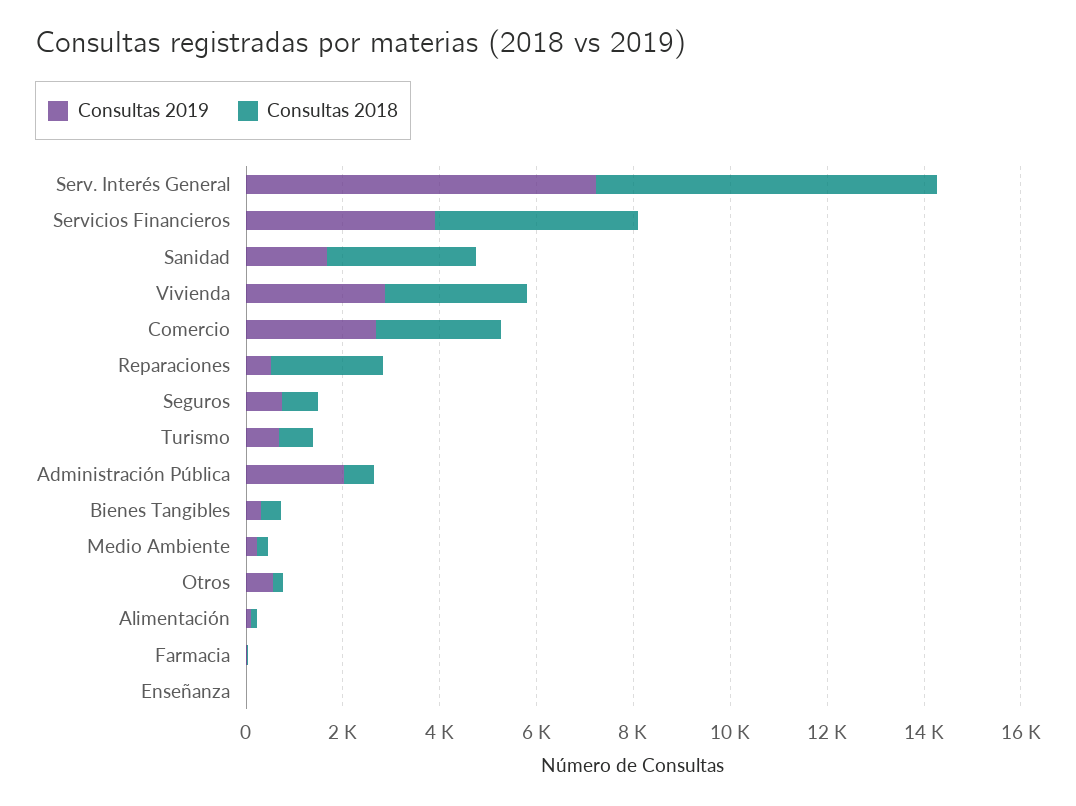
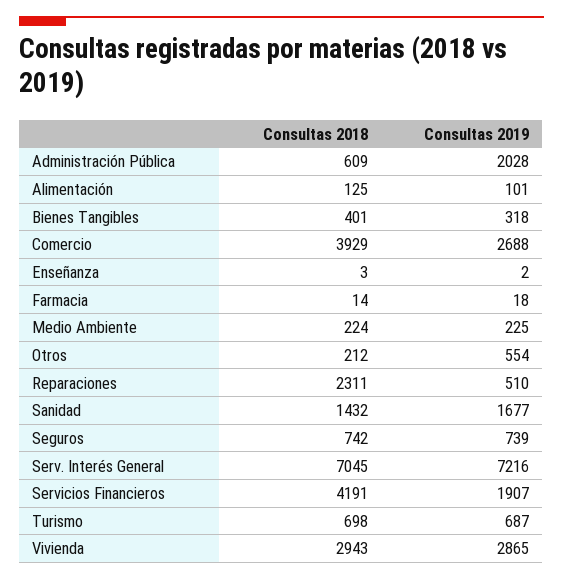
  {
    "Consultas 2019": {
      "Serv. Interés General": 7216,
-     "Servicios Financieros": 4000,
+     "Servicios Financieros": 1907,
      "Sanidad": 1677,
      "Vivienda": 2865,
      "Comercio": 2688,
      "Reparaciones": 510,
      "Seguros": 739,
      "Turismo": 687,
      "Administración Pública": 2028,
      "Bienes Tangibles": 318,
      "Medio Ambiente": 225,
      "Otros": 554,
      "Alimentación": 101,
      "Farmacia": 18,
      "Enseñanza": 2
    },
    "Consultas 2018": {
      "Serv. Interés General": 7045,
      "Servicios Financieros": 4191,
-     "Sanidad": 3000,
+     "Sanidad": 1432,
      "Vivienda": 2943,
-     "Comercio": 2500,
+     "Comercio": 3929,
      "Reparaciones": 2311,
      "Seguros": 742,
      "Turismo": 698,
      "Administración Pública": 609,
      "Bienes Tangibles": 401,
      "Medio Ambiente": 224,
      "Otros": 212,
      "Alimentación": 125,
      "Farmacia": 14,
      "Enseñanza": 3
    }
  }

